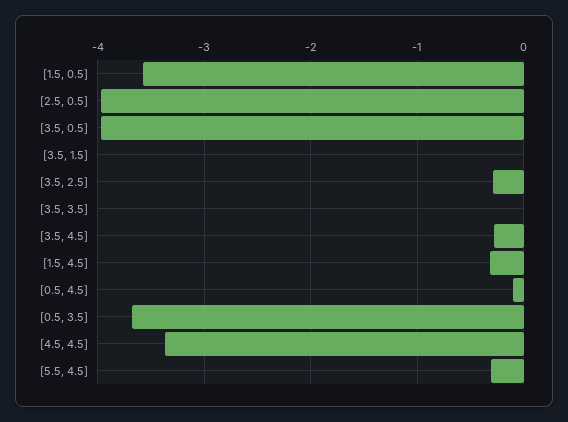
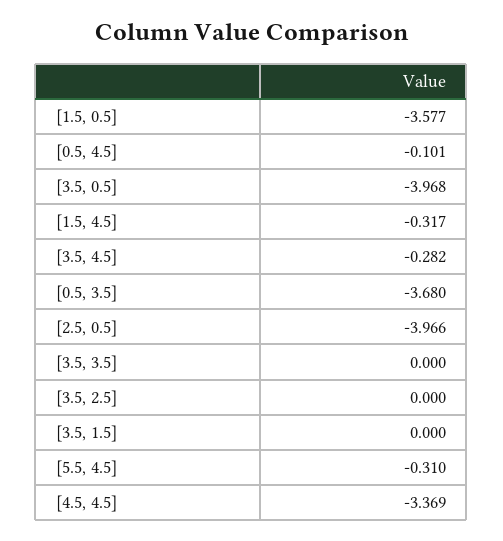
  {
    "[1.5, 0.5]": -3.577,
    "[2.5, 0.5]": -3.966,
    "[3.5, 0.5]": -3.968,
    "[3.5, 1.5]": 0,
-   "[3.5, 2.5]": -0.3,
+   "[3.5, 2.5]": 0,
    "[3.5, 3.5]": 0,
    "[3.5, 4.5]": -0.282,
    "[1.5, 4.5]": -0.317,
    "[0.5, 4.5]": -0.101,
    "[0.5, 3.5]": -3.68,
    "[4.5, 4.5]": -3.369,
    "[5.5, 4.5]": -0.31
  }

